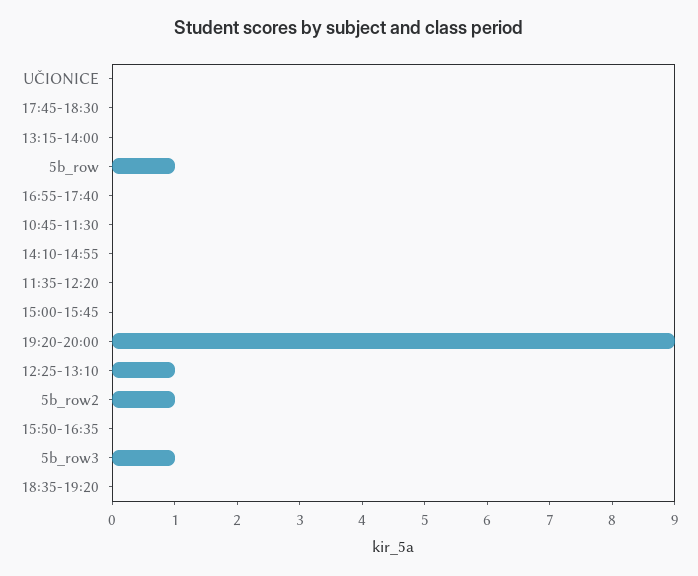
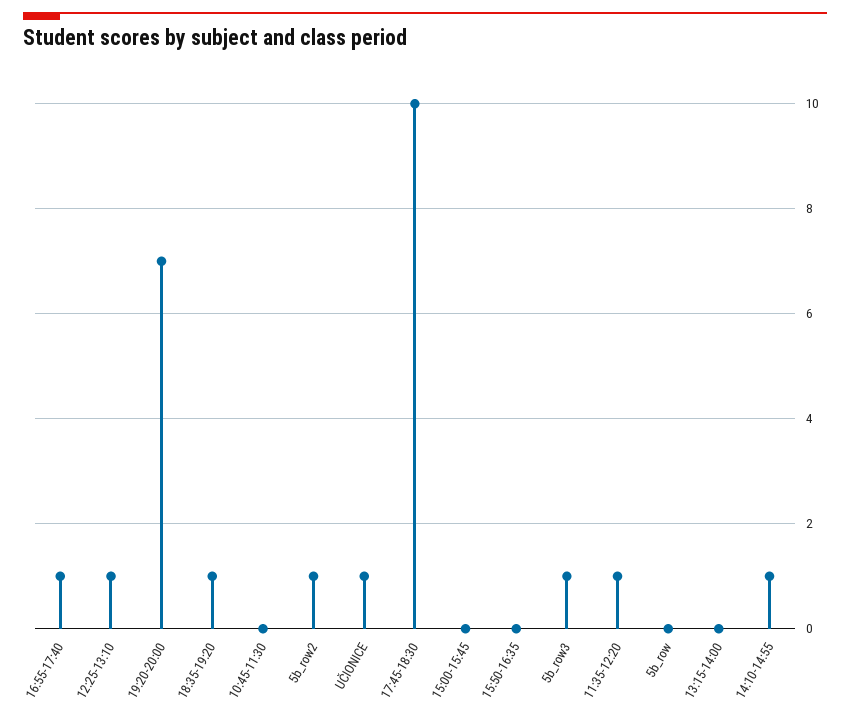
  {
-   "UČIONICE": 0,
+   "UČIONICE": 1,
-   "17:45-18:30": 0,
+   "17:45-18:30": 10,
    "13:15-14:00": 0,
-   "5b_row": 1,
+   "5b_row": 0,
-   "16:55-17:40": 0,
+   "16:55-17:40": 1,
    "10:45-11:30": 0,
-   "14:10-14:55": 0,
+   "14:10-14:55": 1,
-   "11:35-12:20": 0,
+   "11:35-12:20": 1,
    "15:00-15:45": 0,
-   "19:20-20:00": 9,
+   "19:20-20:00": 7,
    "12:25-13:10": 1,
    "5b_row2": 1,
    "15:50-16:35": 0,
    "5b_row3": 1,
-   "18:35-19:20": 0
+   "18:35-19:20": 1
  }

